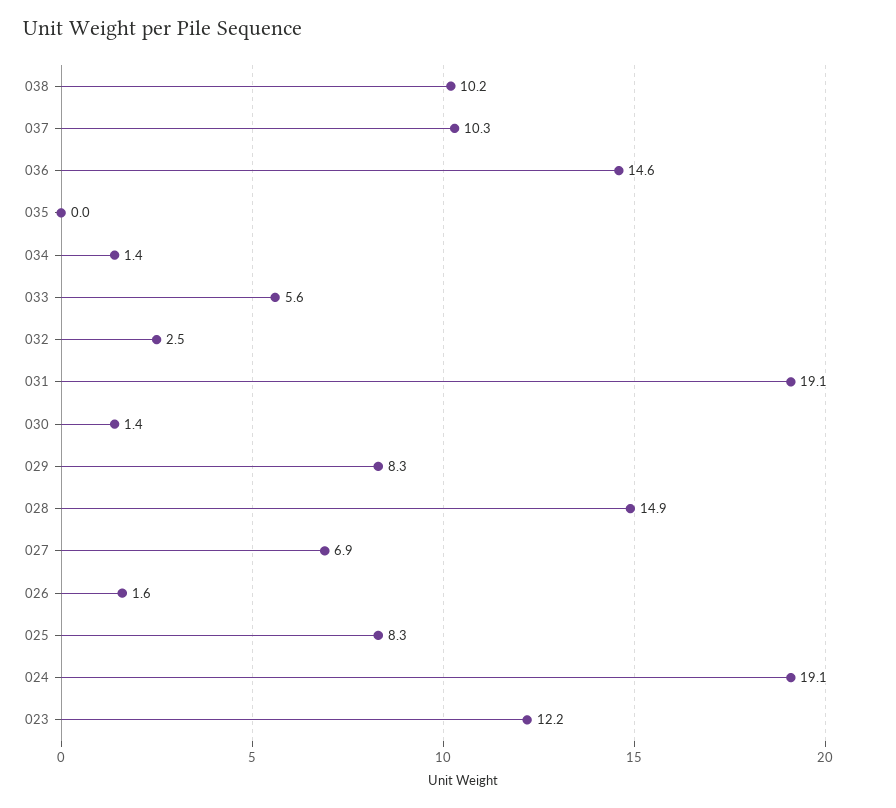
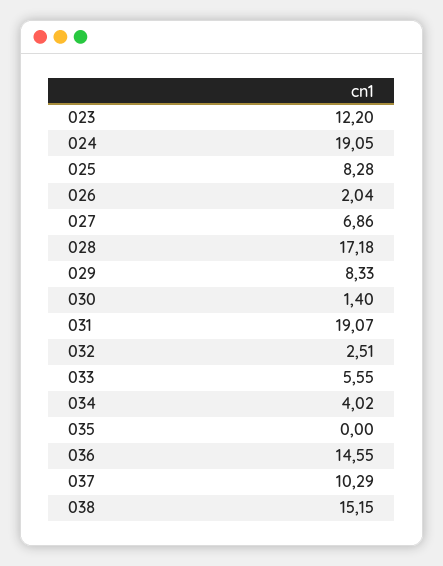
  {
-   "038": 10.2,
+   "038": 15.15,
    "037": 10.29,
    "036": 14.55,
    "035": 0,
-   "034": 1.4,
+   "034": 4.02,
    "033": 5.55,
    "032": 2.51,
    "031": 19.07,
    "030": 1.4,
    "029": 8.33,
-   "028": 14.9,
+   "028": 17.18,
    "027": 6.86,
-   "026": 1.6,
+   "026": 2.04,
    "025": 8.28,
    "024": 19.05,
    "023": 12.2
  }

